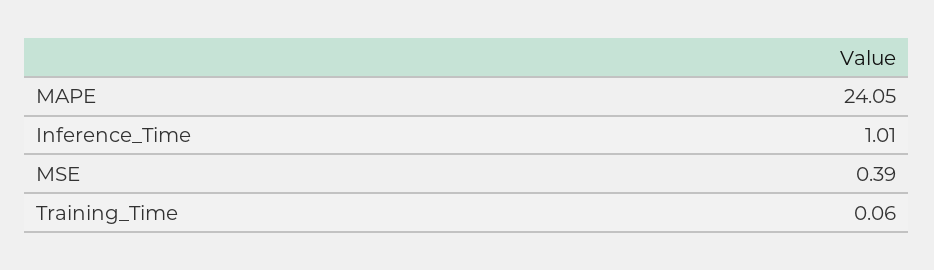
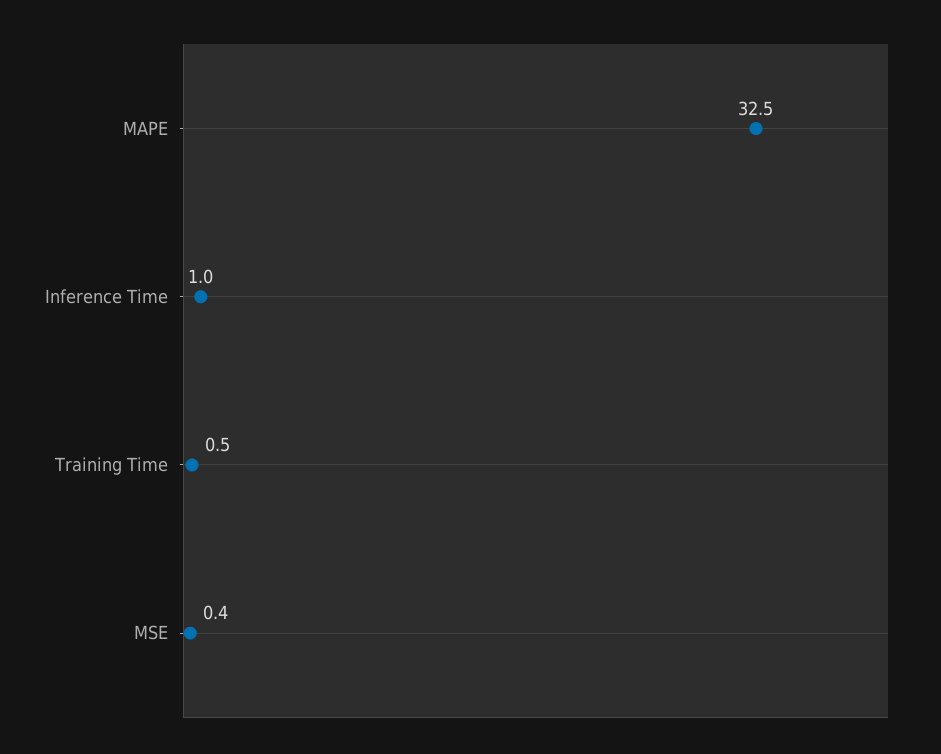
  {
-   "MAPE": 24.05,
+   "MAPE": 32.5,
    "Inference_Time": 1.01,
    "MSE": 0.39,
-   "Training_Time": 0.06
+   "Training_Time": 0.5
  }

